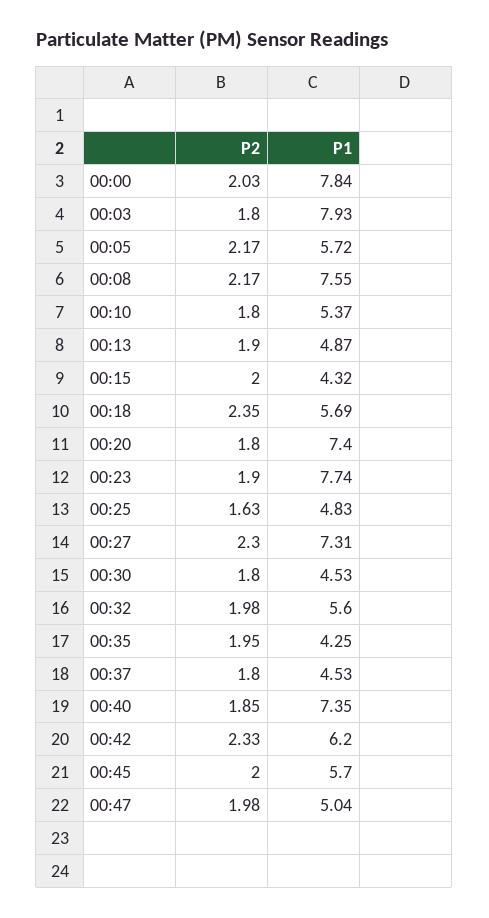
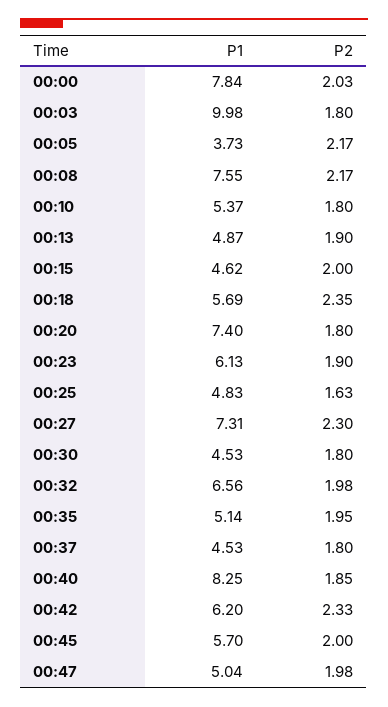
  {
    "P2": {
      "00:00": 2.03,
      "00:03": 1.8,
      "00:05": 2.17,
      "00:08": 2.17,
      "00:10": 1.8,
      "00:13": 1.9,
      "00:15": 2,
      "00:18": 2.35,
      "00:20": 1.8,
      "00:23": 1.9,
      "00:25": 1.63,
      "00:27": 2.3,
      "00:30": 1.8,
      "00:32": 1.98,
      "00:35": 1.95,
      "00:37": 1.8,
      "00:40": 1.85,
      "00:42": 2.33,
      "00:45": 2,
      "00:47": 1.98
    },
    "P1": {
      "00:00": 7.84,
-     "00:03": 7.93,
+     "00:03": 9.98,
-     "00:05": 5.72,
+     "00:05": 3.73,
      "00:08": 7.55,
      "00:10": 5.37,
      "00:13": 4.87,
-     "00:15": 4.32,
+     "00:15": 4.62,
      "00:18": 5.69,
      "00:20": 7.4,
-     "00:23": 7.74,
+     "00:23": 6.13,
      "00:25": 4.83,
      "00:27": 7.31,
      "00:30": 4.53,
-     "00:32": 5.6,
+     "00:32": 6.56,
-     "00:35": 4.25,
+     "00:35": 5.14,
      "00:37": 4.53,
-     "00:40": 7.35,
+     "00:40": 8.25,
      "00:42": 6.2,
      "00:45": 5.7,
      "00:47": 5.04
    }
  }

